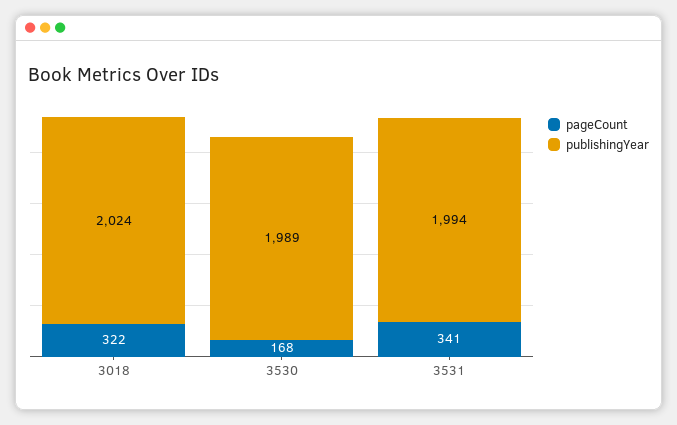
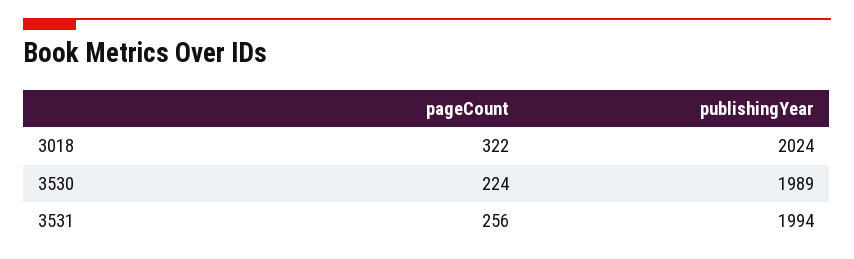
  {
    "pageCount": {
      "3018": 322,
-     "3530": 168,
+     "3530": 224,
-     "3531": 341
+     "3531": 256
    },
    "publishingYear": {
      "3018": 2024,
      "3530": 1989,
      "3531": 1994
    }
  }

